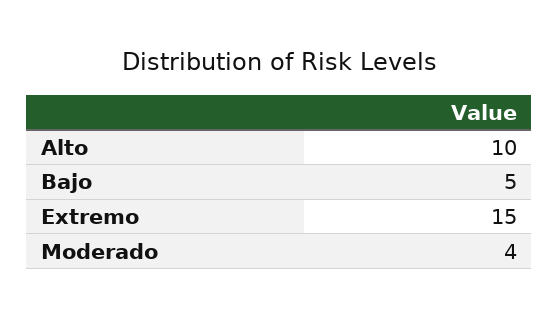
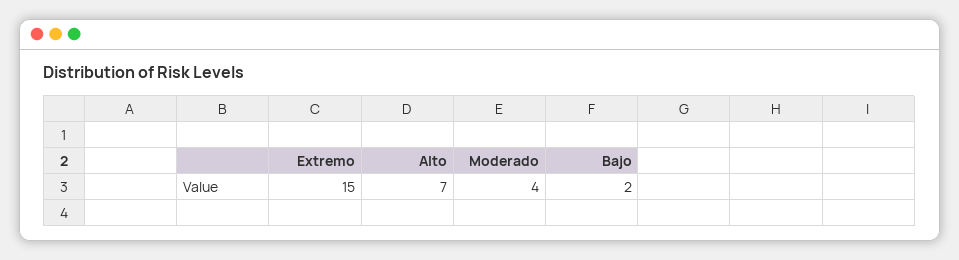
  {
-   "Alto": 10,
+   "Alto": 7,
-   "Bajo": 5,
+   "Bajo": 2,
    "Extremo": 15,
    "Moderado": 4
  }

